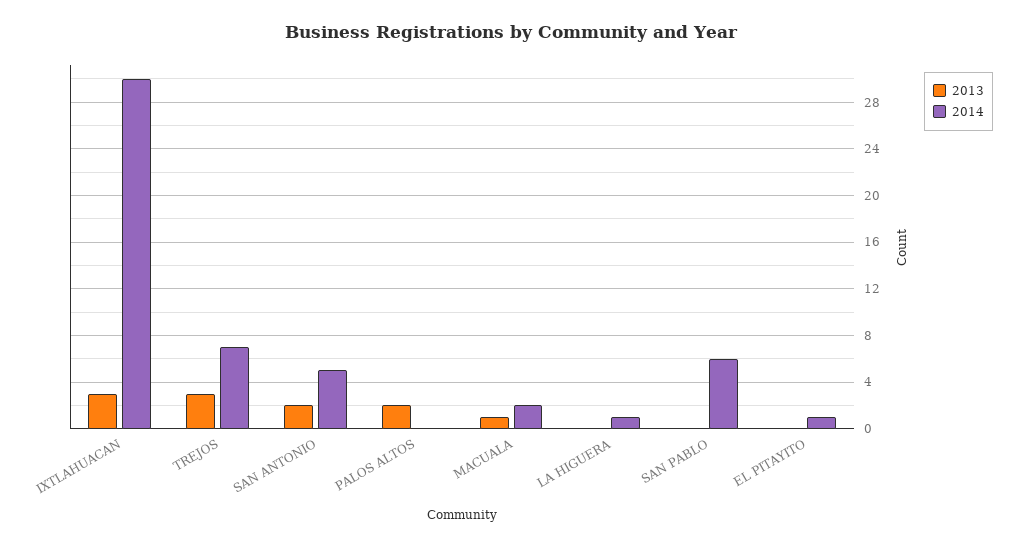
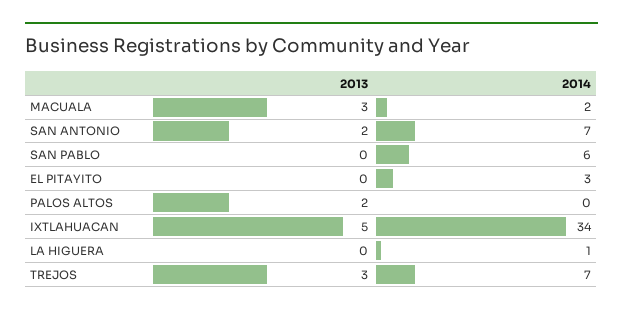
  {
    "2013": {
-     "IXTLAHUACAN": 3,
+     "IXTLAHUACAN": 5,
      "TREJOS": 3,
      "SAN ANTONIO": 2,
      "PALOS ALTOS": 2,
-     "MACUALA": 1,
+     "MACUALA": 3,
      "LA HIGUERA": 0,
      "SAN PABLO": 0,
      "EL PITAYITO": 0
    },
    "2014": {
-     "IXTLAHUACAN": 30,
+     "IXTLAHUACAN": 34,
      "TREJOS": 7,
-     "SAN ANTONIO": 5,
+     "SAN ANTONIO": 7,
      "PALOS ALTOS": 0,
      "MACUALA": 2,
      "LA HIGUERA": 1,
      "SAN PABLO": 6,
-     "EL PITAYITO": 1
+     "EL PITAYITO": 3
    }
  }

